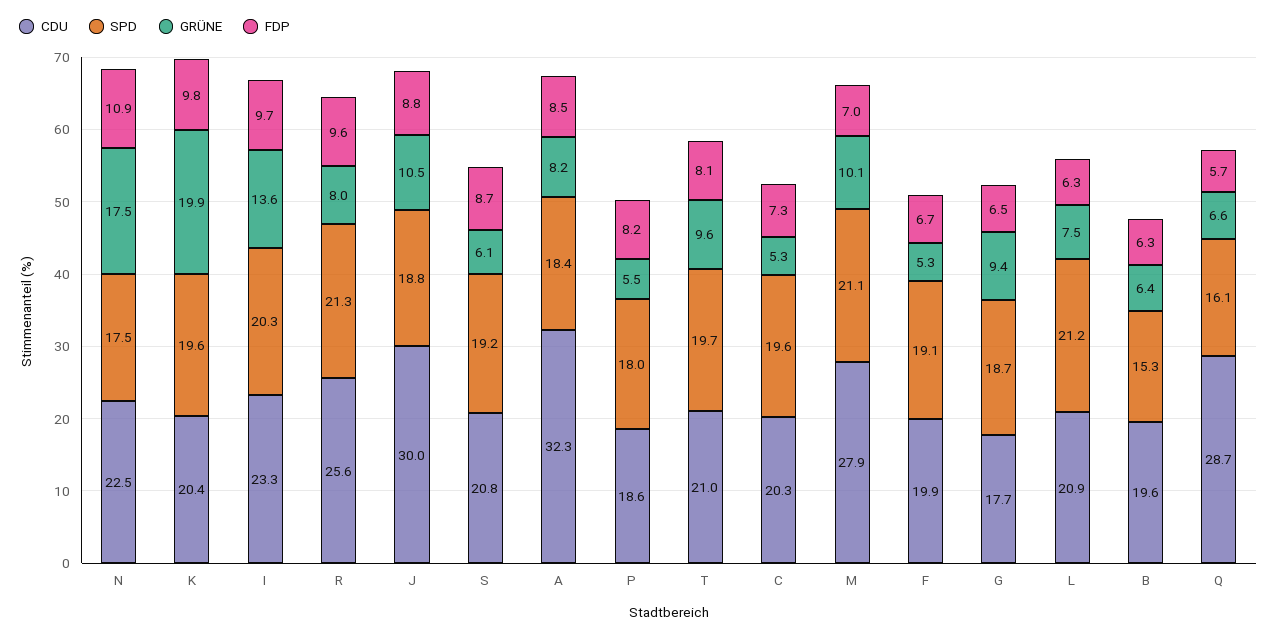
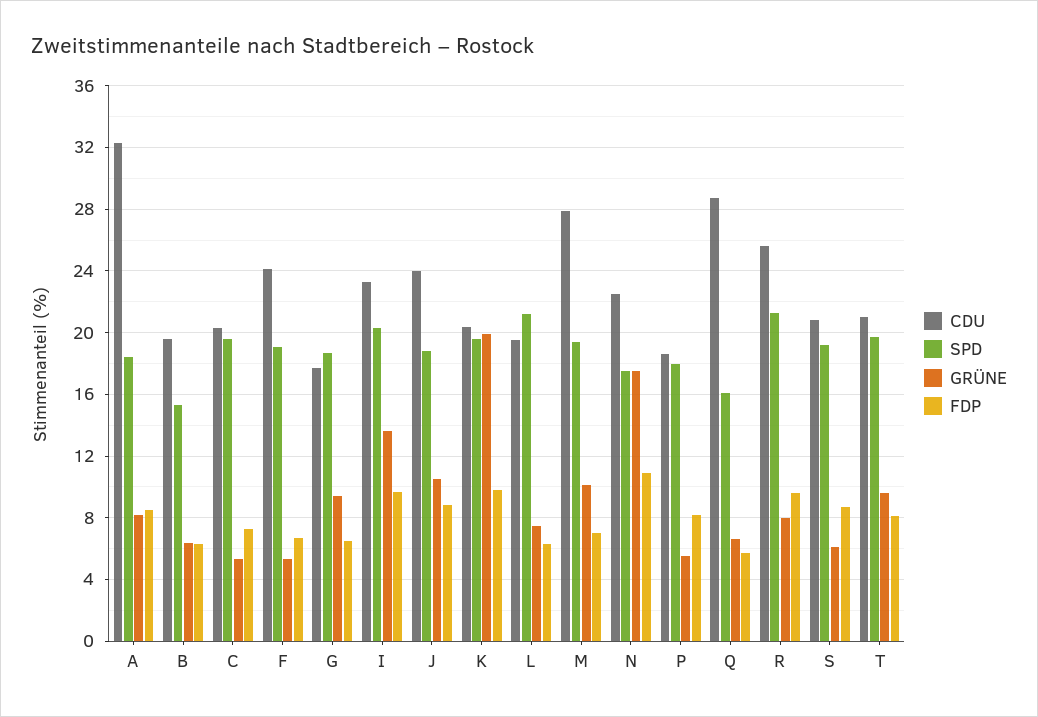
  {
    "CDU": {
      "N": 22.5,
      "K": 20.4,
      "I": 23.3,
      "R": 25.6,
-     "J": 30,
+     "J": 24,
      "S": 20.8,
      "A": 32.3,
      "P": 18.6,
      "T": 21,
      "C": 20.3,
      "M": 27.9,
-     "F": 19.9,
+     "F": 24,
      "G": 17.7,
-     "L": 20.9,
+     "L": 19.5,
      "B": 19.6,
      "Q": 28.7
    },
    "SPD": {
      "N": 17.5,
      "K": 19.6,
      "I": 20.3,
      "R": 21.3,
      "J": 18.8,
      "S": 19.2,
      "A": 18.4,
      "P": 18,
      "T": 19.7,
      "C": 19.6,
-     "M": 21.1,
+     "M": 19.5,
      "F": 19.1,
      "G": 18.7,
      "L": 21.2,
      "B": 15.3,
      "Q": 16.1
    },
    "GRÜNE": {
      "N": 17.5,
      "K": 19.9,
      "I": 13.6,
      "R": 8,
      "J": 10.5,
      "S": 6.1,
      "A": 8.2,
      "P": 5.5,
      "T": 9.6,
      "C": 5.3,
      "M": 10.1,
      "F": 5.3,
      "G": 9.4,
      "L": 7.5,
      "B": 6.4,
      "Q": 6.6
    },
    "FDP": {
      "N": 10.9,
      "K": 9.8,
      "I": 9.7,
      "R": 9.6,
      "J": 8.8,
      "S": 8.7,
      "A": 8.5,
      "P": 8.2,
      "T": 8.1,
      "C": 7.3,
      "M": 7,
      "F": 6.7,
      "G": 6.5,
      "L": 6.3,
      "B": 6.3,
      "Q": 5.7
    }
  }

